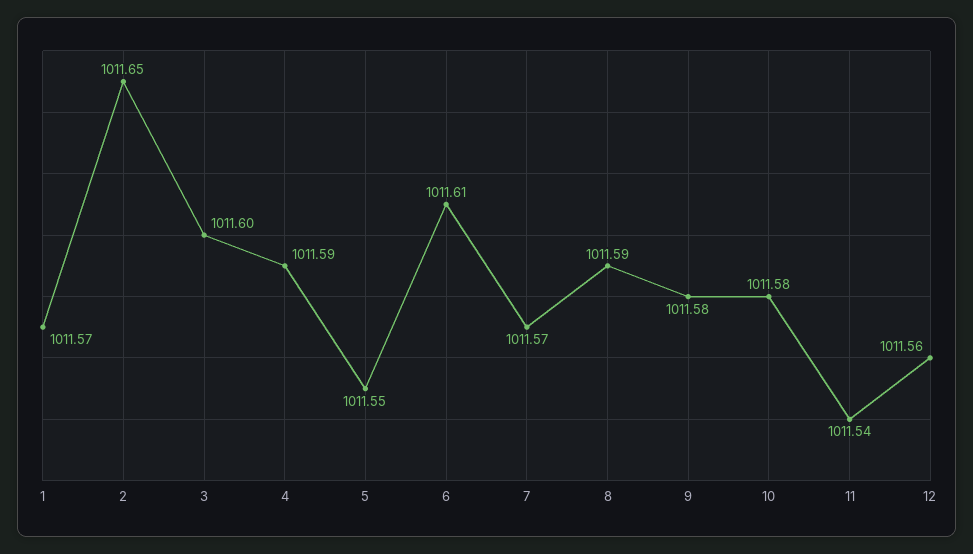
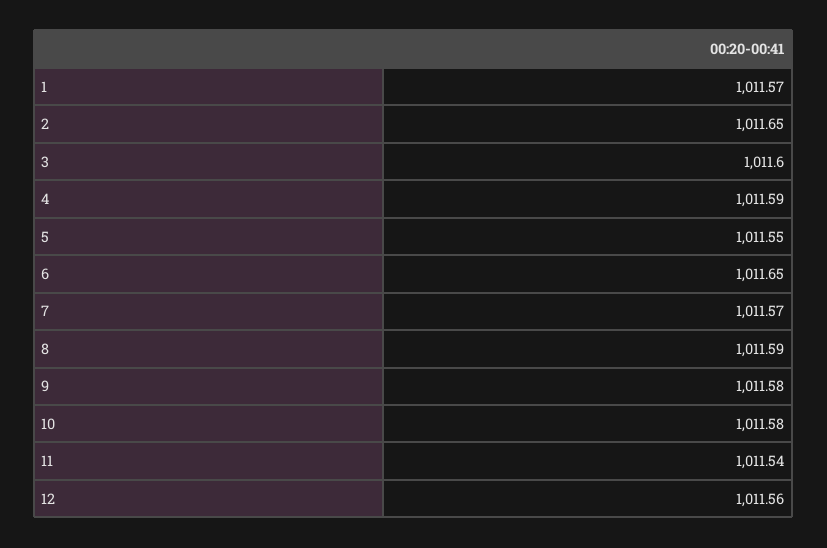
  {
    "1": 1011.57,
    "2": 1011.65,
    "3": 1011.6,
    "4": 1011.59,
    "5": 1011.55,
-   "6": 1011.61,
+   "6": 1011.65,
    "7": 1011.57,
    "8": 1011.59,
    "9": 1011.58,
    "10": 1011.58,
    "11": 1011.54,
    "12": 1011.56
  }

